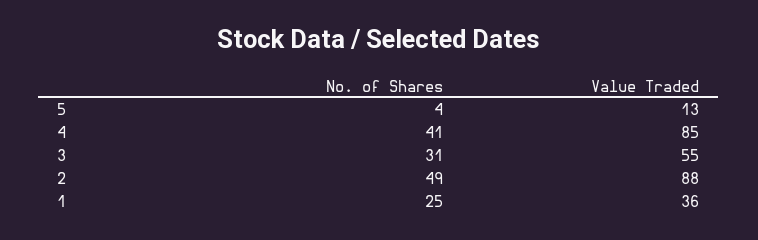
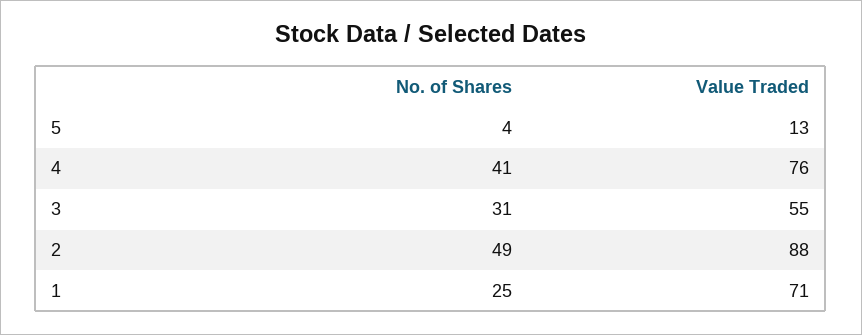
  {
    "No. of Shares": {
      "5": 4,
      "4": 41,
      "3": 31,
      "2": 49,
      "1": 25
    },
    "Value Traded": {
      "5": 13,
-     "4": 85,
+     "4": 76,
      "3": 55,
      "2": 88,
-     "1": 36
+     "1": 71
    }
  }

